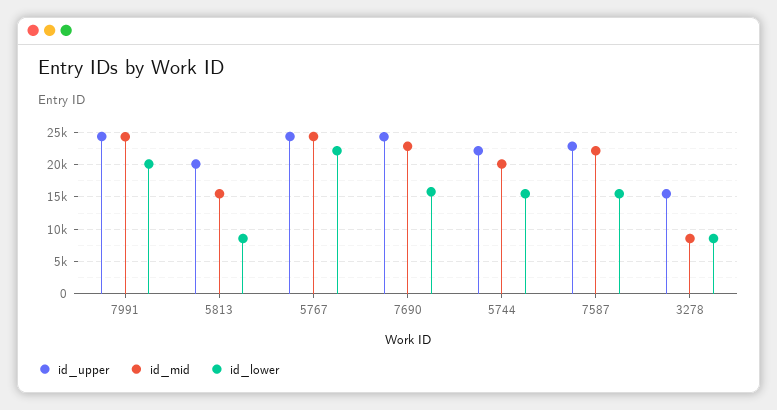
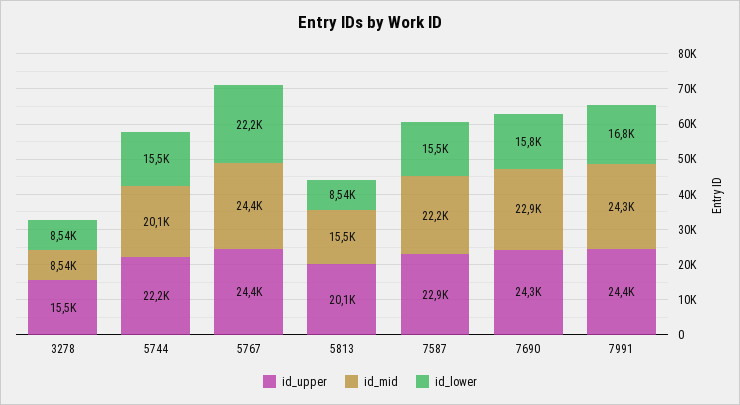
  {
    "id_upper": {
      "7991": 24400,
      "5813": 20100,
      "5767": 24400,
      "7690": 24300,
      "5744": 22200,
      "7587": 22900,
      "3278": 15500
    },
    "id_mid": {
      "7991": 24300,
      "5813": 15500,
      "5767": 24400,
      "7690": 22900,
      "5744": 20100,
      "7587": 22200,
      "3278": 8540
    },
    "id_lower": {
-     "7991": 20000,
+     "7991": 16800,
      "5813": 8540,
      "5767": 22200,
      "7690": 15800,
      "5744": 15500,
      "7587": 15500,
      "3278": 8540
    }
  }

